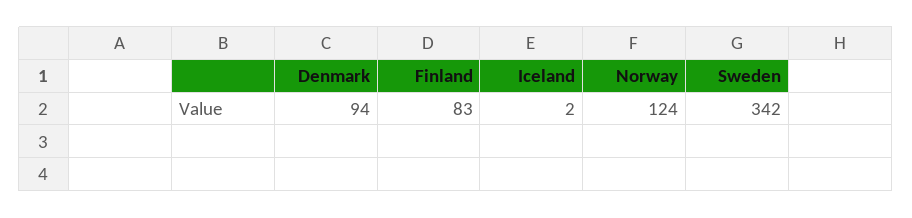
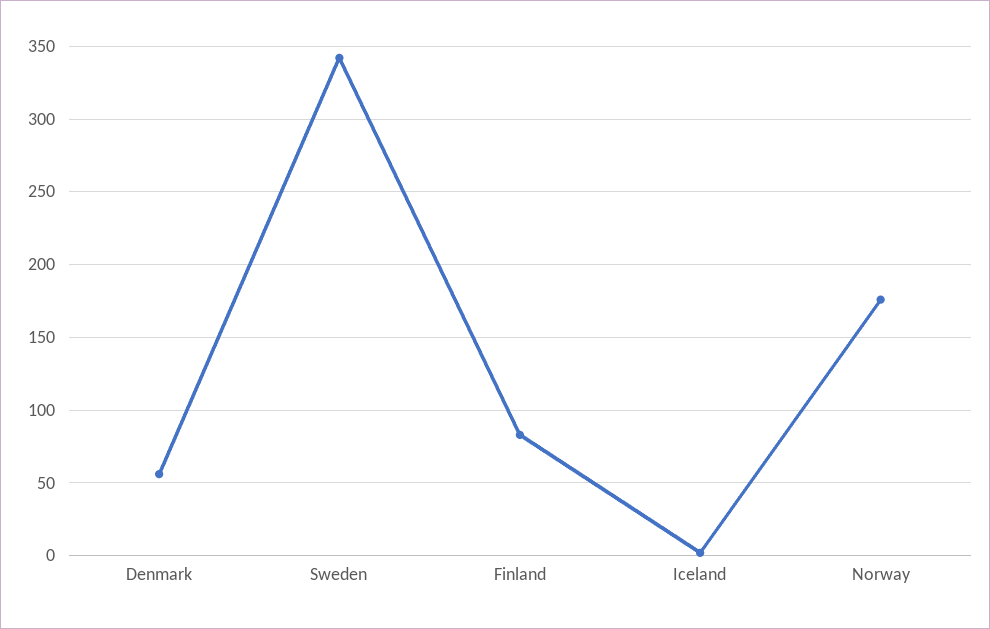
  {
-   "Denmark": 94,
+   "Denmark": 55,
    "Finland": 83,
    "Iceland": 2,
-   "Norway": 124,
+   "Norway": 175,
    "Sweden": 342
  }

